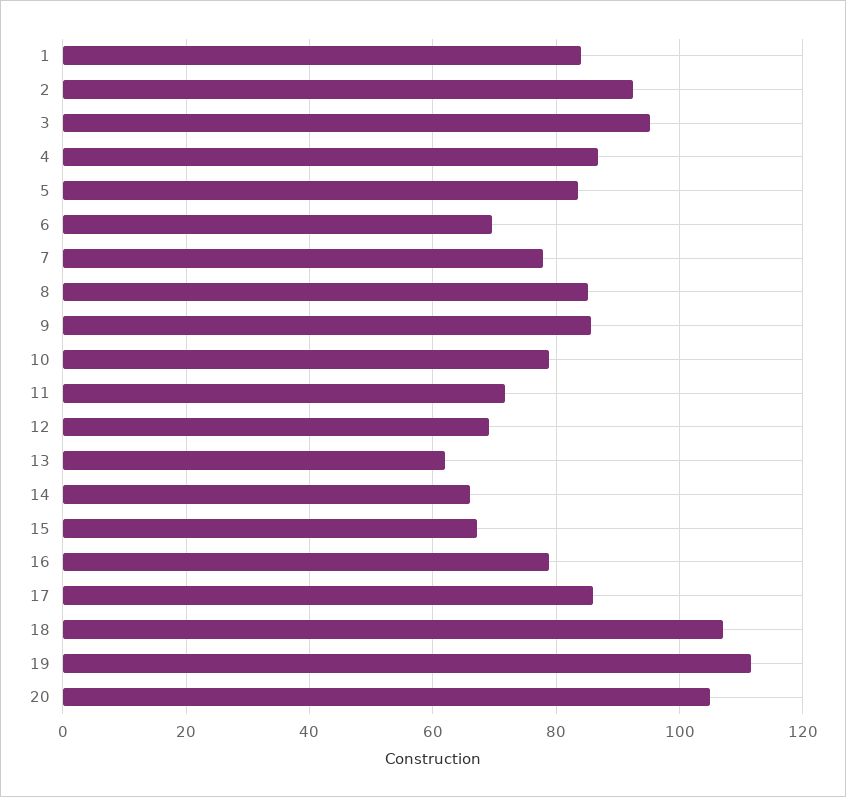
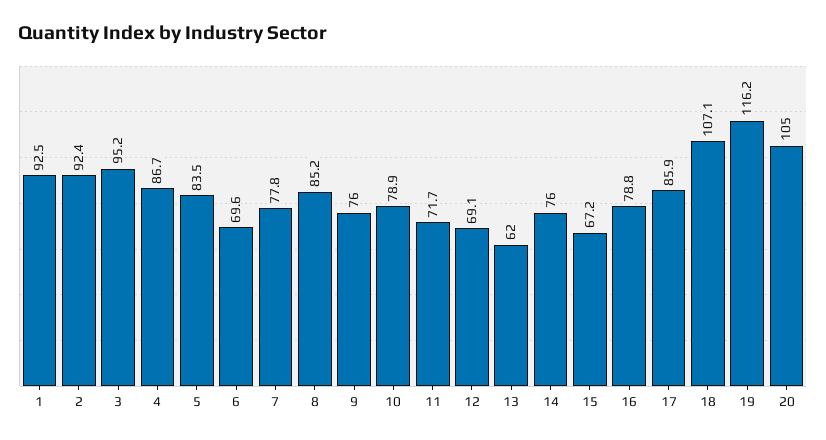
  {
-   "1": 84,
+   "1": 92.5,
    "2": 92.4,
    "3": 95.2,
    "4": 86.7,
    "5": 83.5,
    "6": 69.6,
    "7": 77.8,
    "8": 85.2,
-   "9": 86,
+   "9": 76,
    "10": 78.9,
    "11": 71.7,
    "12": 69.1,
    "13": 62,
-   "14": 66,
+   "14": 76,
    "15": 67.2,
    "16": 78.8,
    "17": 85.9,
    "18": 107.1,
-   "19": 112,
+   "19": 116.2,
    "20": 105
  }

